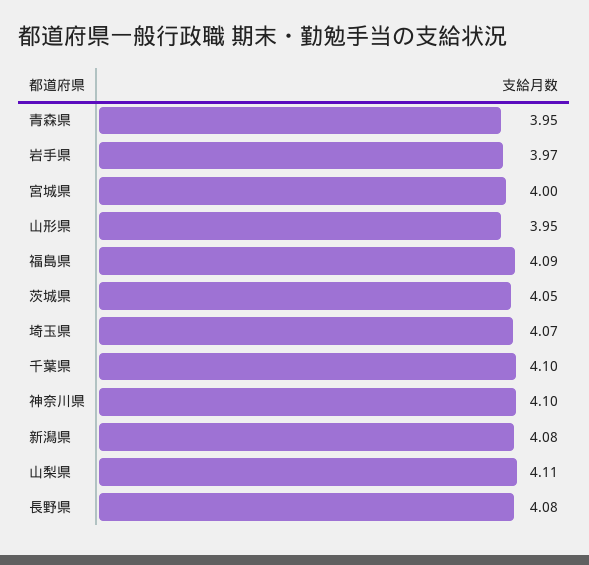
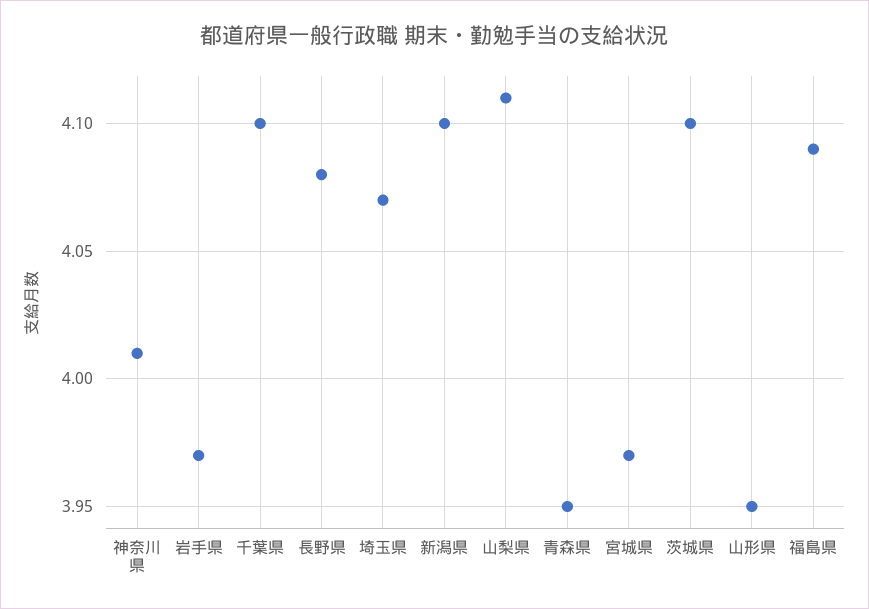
  {
    "青森県": 3.95,
    "岩手県": 3.97,
-   "宮城県": 4,
+   "宮城県": 3.97,
    "山形県": 3.95,
    "福島県": 4.09,
-   "茨城県": 4.05,
+   "茨城県": 4.1,
    "埼玉県": 4.07,
    "千葉県": 4.1,
-   "神奈川県": 4.1,
+   "神奈川県": 4.01,
-   "新潟県": 4.08,
+   "新潟県": 4.1,
    "山梨県": 4.11,
    "長野県": 4.08
  }

